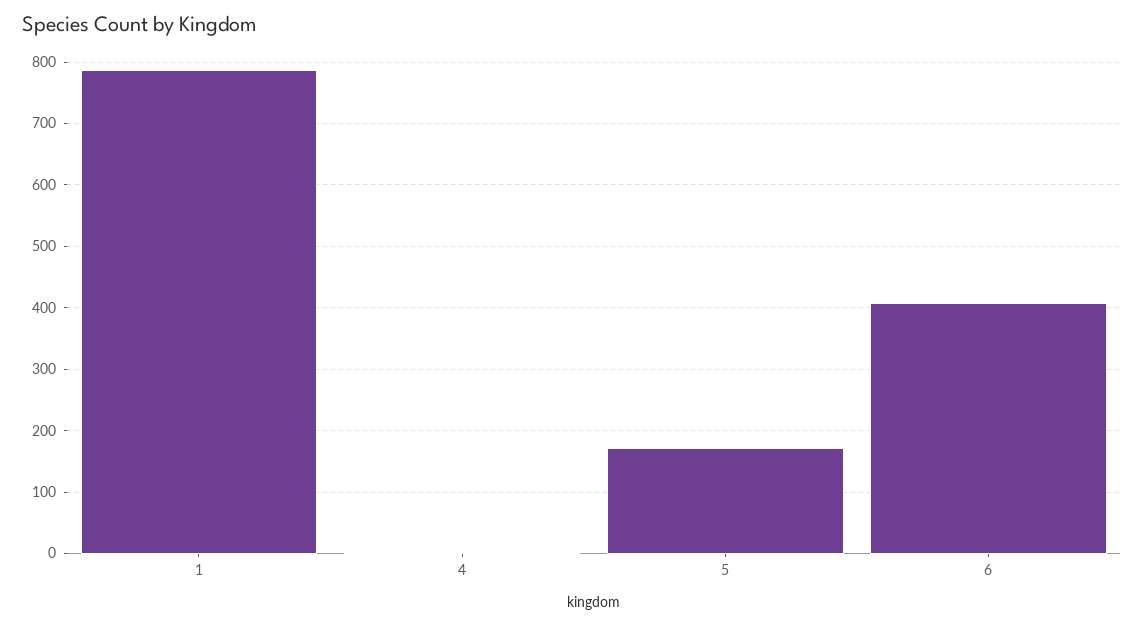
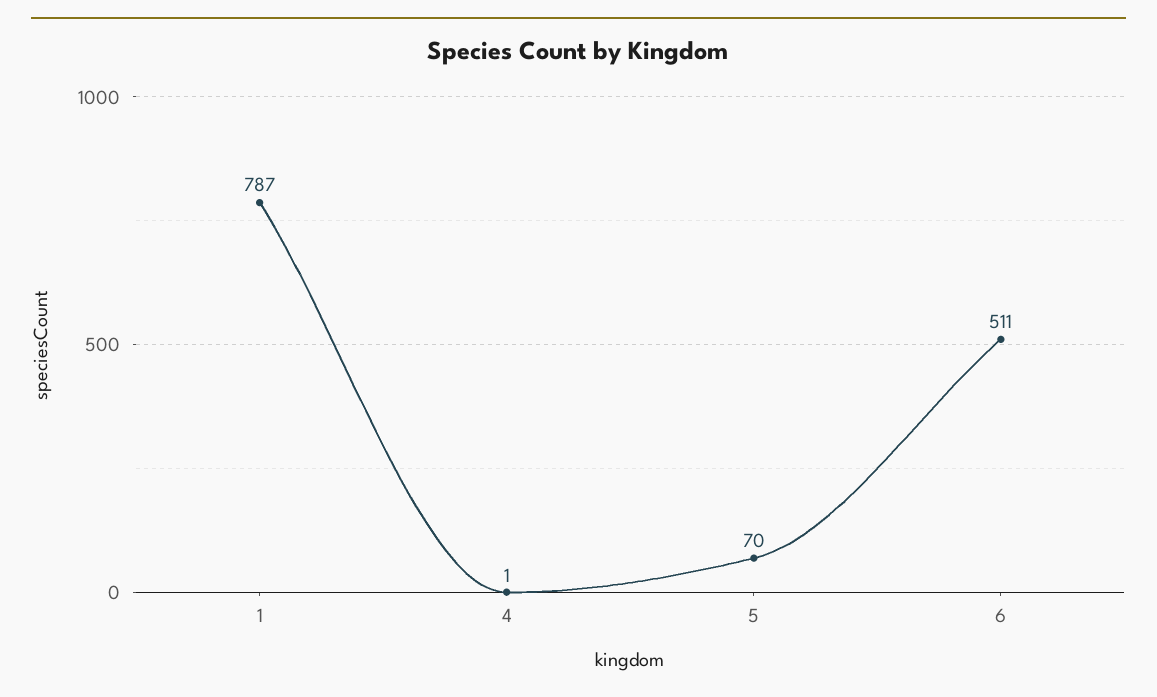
  {
    "1": 787,
    "4": 1,
-   "5": 170,
+   "5": 70,
-   "6": 410
+   "6": 511
  }

